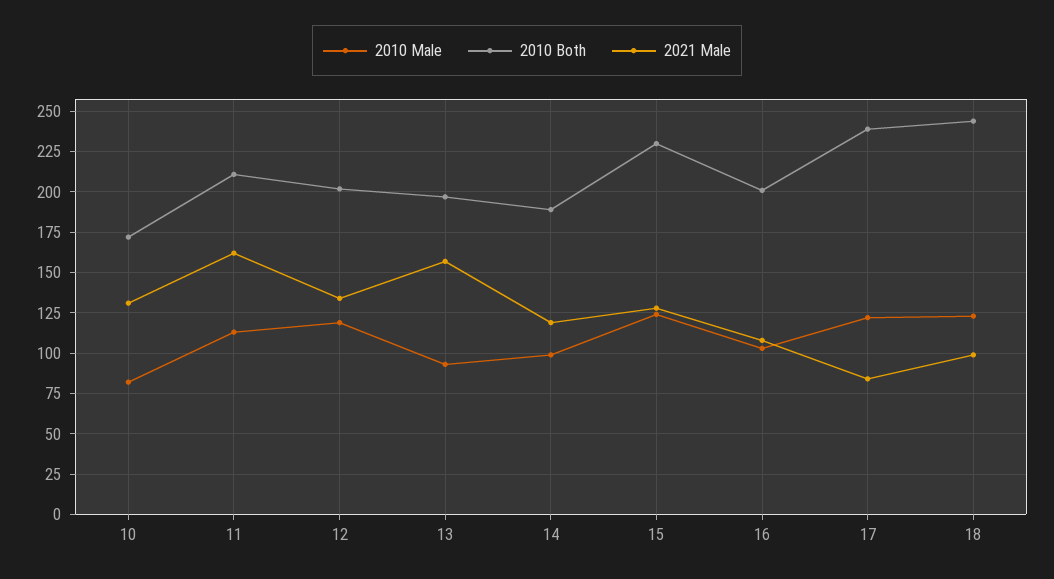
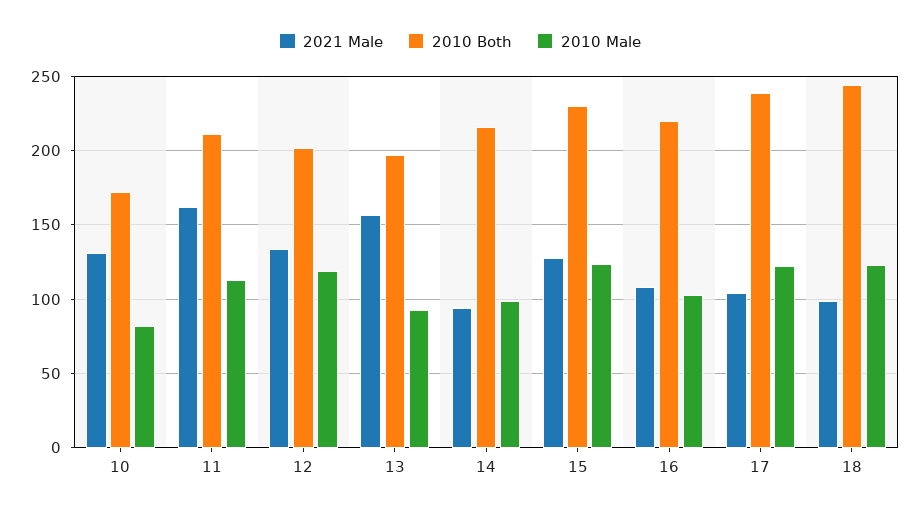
  {
    "2010 Male": {
      "10": 80,
      "11": 115,
      "12": 120,
      "13": 95,
      "14": 100,
      "15": 125,
      "16": 105,
      "17": 120,
      "18": 125
    },
    "2010 Both": {
      "10": 170,
      "11": 210,
      "12": 200,
      "13": 195,
-     "14": 190,
+     "14": 215,
      "15": 230,
-     "16": 200,
+     "16": 220,
      "17": 240,
      "18": 245
    },
    "2021 Male": {
      "10": 130,
      "11": 160,
      "12": 135,
      "13": 155,
-     "14": 120,
+     "14": 95,
      "15": 130,
      "16": 110,
-     "17": 85,
+     "17": 105,
      "18": 100
    }
  }

